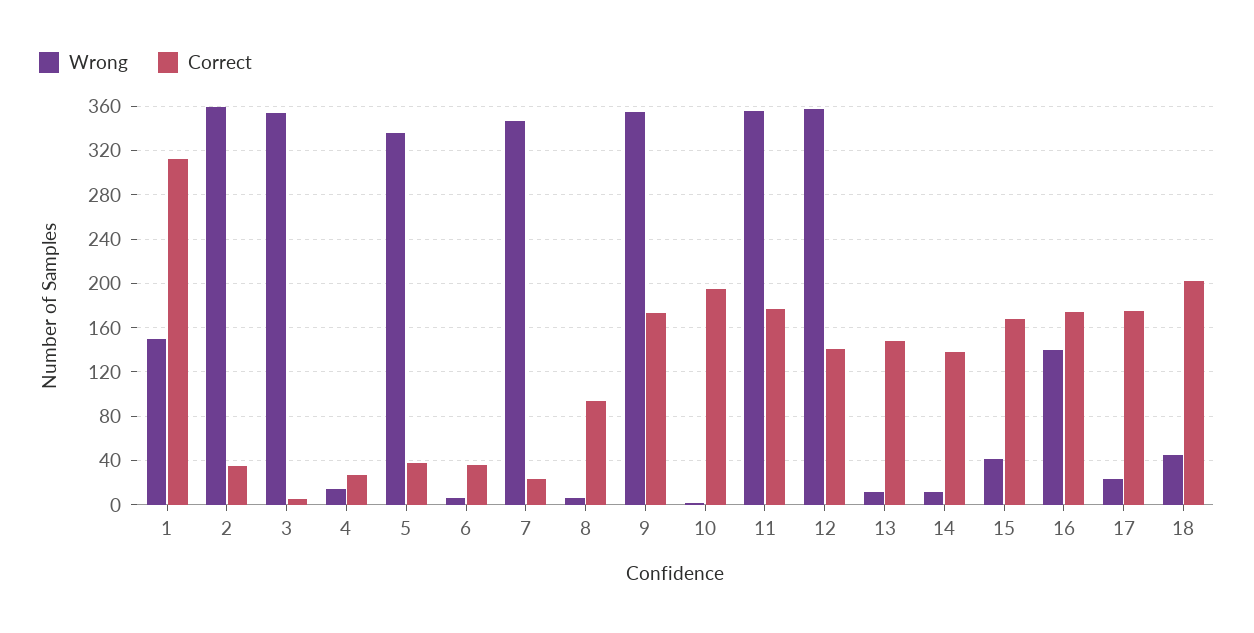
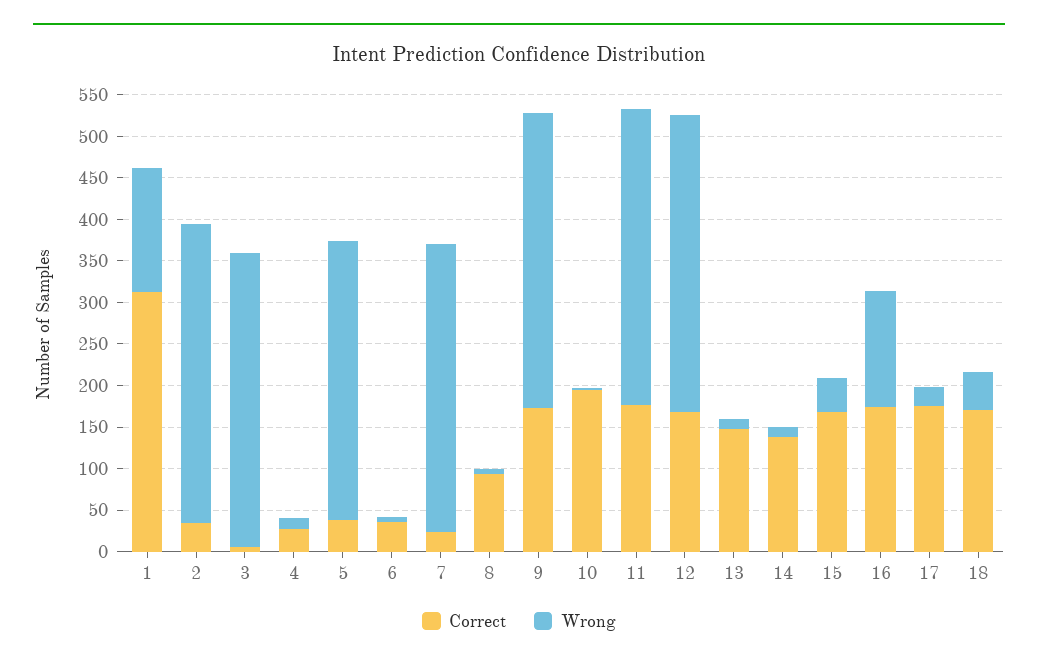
  {
    "Wrong": {
      "1": 150,
      "2": 360,
      "3": 350,
      "4": 10,
      "5": 340,
      "6": 10,
      "7": 350,
      "8": 10,
      "9": 360,
      "10": 0,
      "11": 360,
      "12": 360,
      "13": 10,
      "14": 10,
      "15": 40,
      "16": 140,
      "17": 20,
      "18": 50
    },
    "Correct": {
      "1": 310,
      "2": 40,
      "3": 10,
      "4": 30,
      "5": 40,
      "6": 40,
      "7": 20,
      "8": 90,
      "9": 170,
      "10": 200,
      "11": 180,
-     "12": 140,
+     "12": 170,
      "13": 150,
      "14": 140,
      "15": 170,
      "16": 170,
      "17": 180,
-     "18": 200
+     "18": 170
    }
  }

